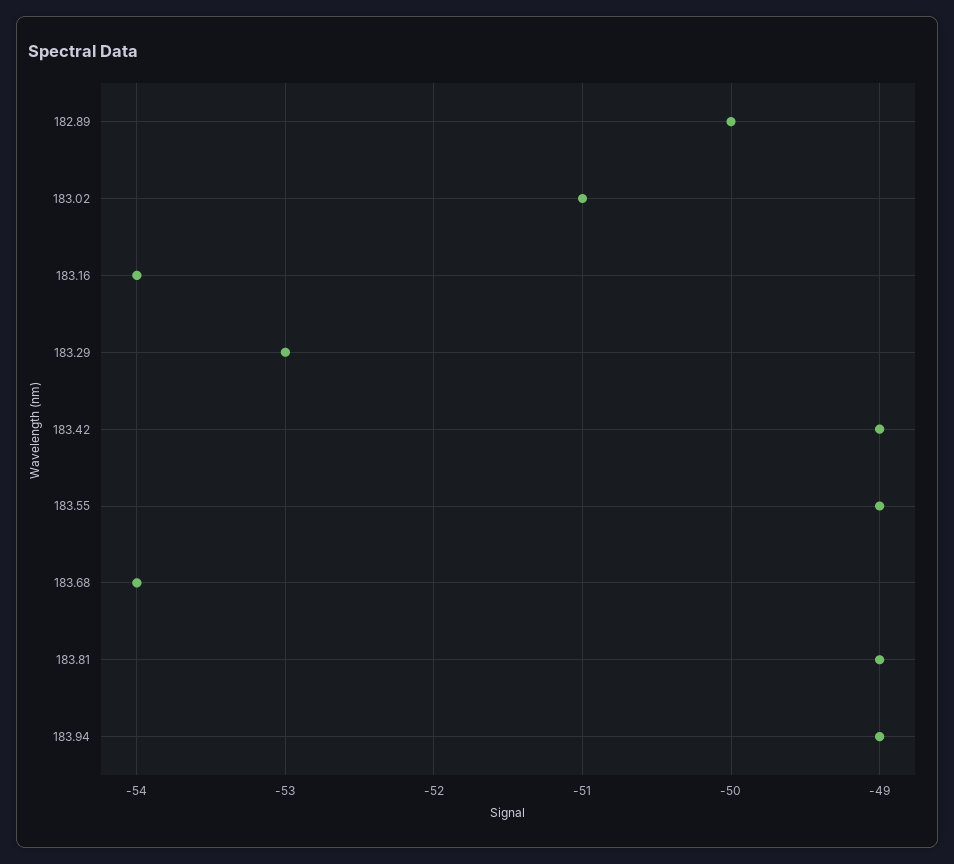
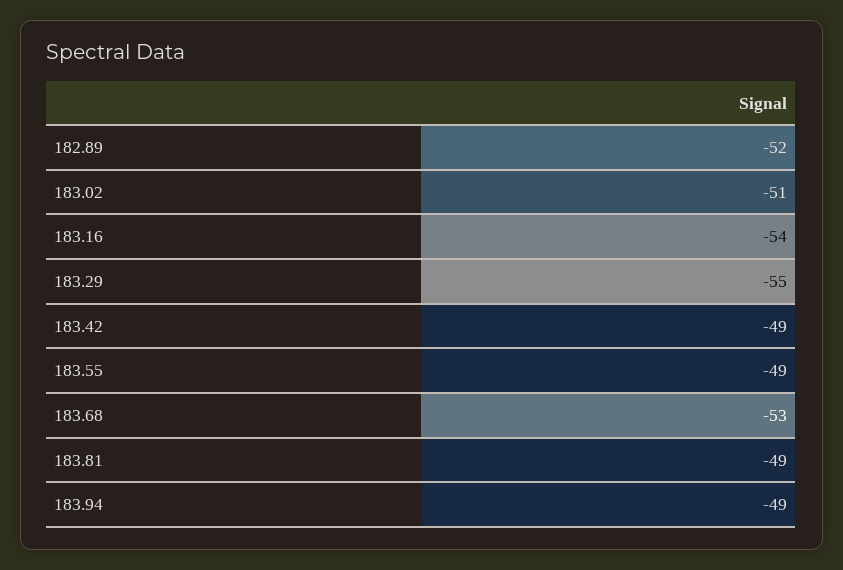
  {
-   "182.89": -50,
+   "182.89": -52,
    "183.02": -51,
    "183.16": -54,
-   "183.29": -53,
+   "183.29": -55,
    "183.42": -49,
    "183.55": -49,
-   "183.68": -54,
+   "183.68": -53,
    "183.81": -49,
    "183.94": -49
  }

